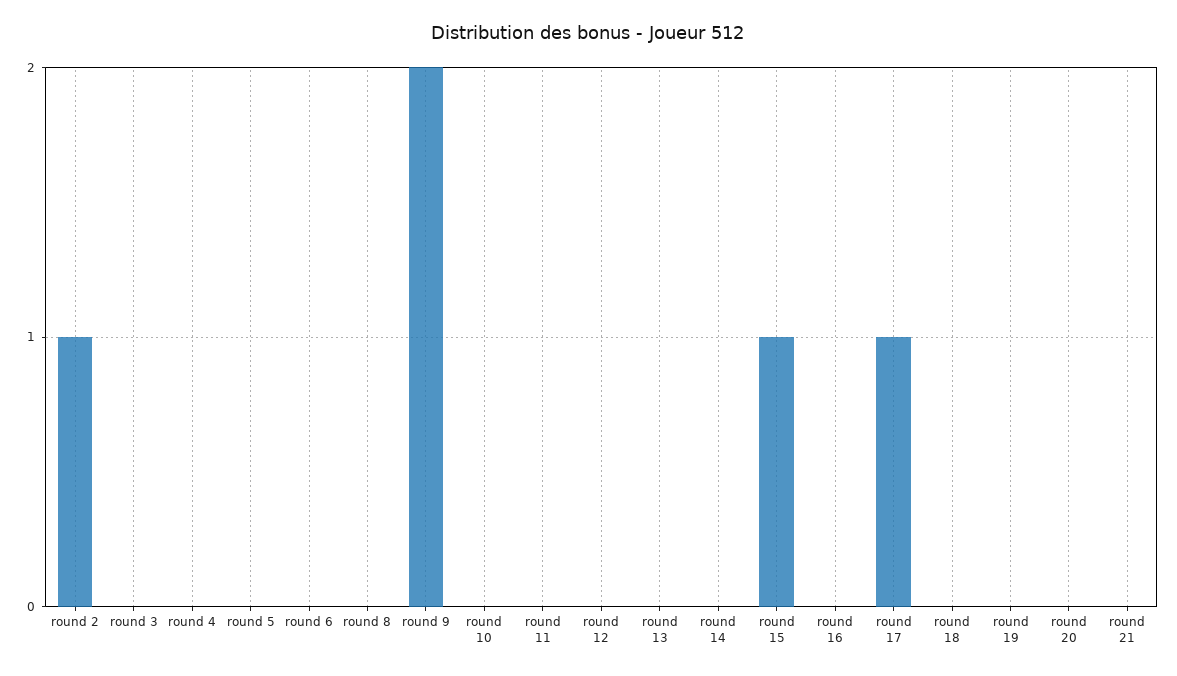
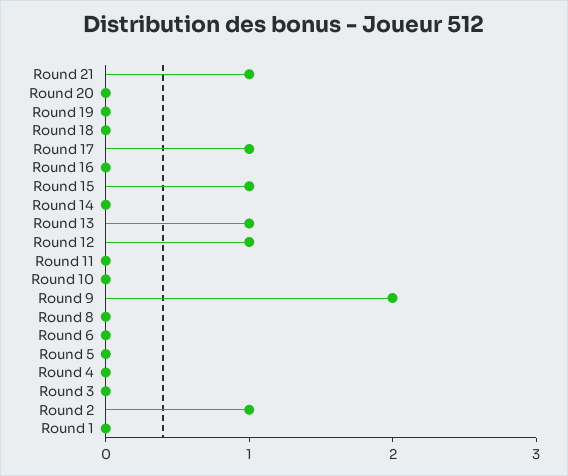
  {
    "round 2": 1,
    "round 3": 0,
    "round 4": 0,
    "round 5": 0,
    "round 6": 0,
    "round 8": 0,
    "round 9": 2,
    "round 10": 0,
    "round 11": 0,
-   "round 12": 0,
+   "round 12": 1,
-   "round 13": 0,
+   "round 13": 1,
    "round 14": 0,
    "round 15": 1,
    "round 16": 0,
    "round 17": 1,
    "round 18": 0,
    "round 19": 0,
    "round 20": 0,
-   "round 21": 0
+   "round 21": 1,
+   "Round 1": 0
  }

